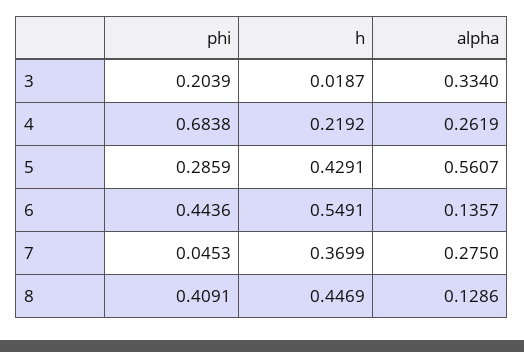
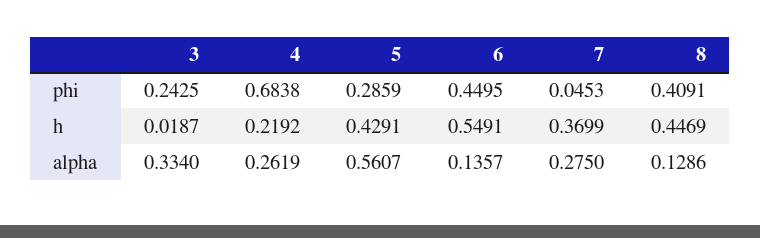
  {
    "phi": {
-     "3": 0.2039,
+     "3": 0.2425,
      "4": 0.6838,
      "5": 0.2859,
-     "6": 0.4436,
+     "6": 0.4495,
      "7": 0.0453,
      "8": 0.4091
    },
    "h": {
      "3": 0.0187,
      "4": 0.2192,
      "5": 0.4291,
      "6": 0.5491,
      "7": 0.3699,
      "8": 0.4469
    },
    "alpha": {
      "3": 0.334,
      "4": 0.2619,
      "5": 0.5607,
      "6": 0.1357,
      "7": 0.275,
      "8": 0.1286
    }
  }

